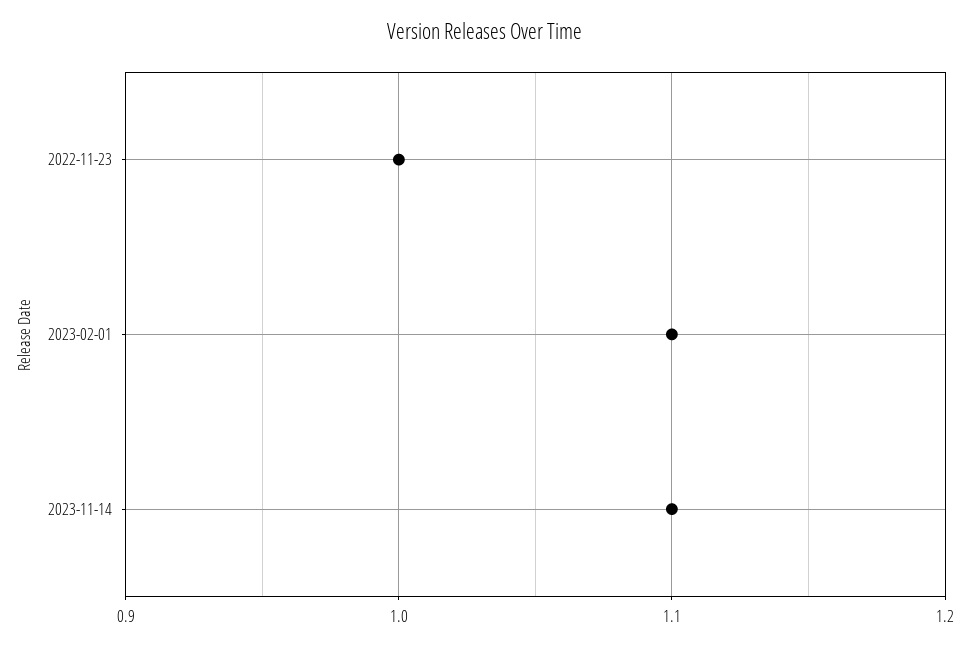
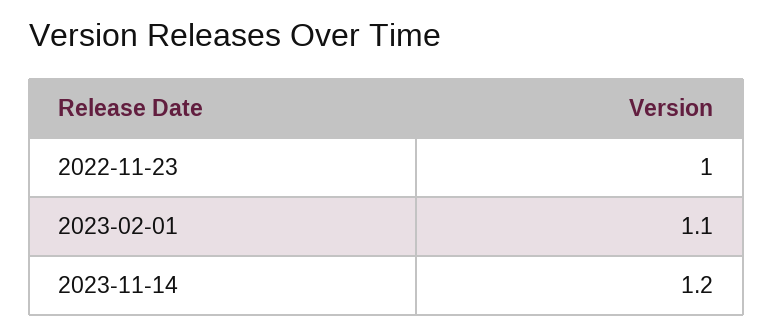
  {
    "2022-11-23": 1,
    "2023-02-01": 1.1,
-   "2023-11-14": 1.1
+   "2023-11-14": 1.2
  }

